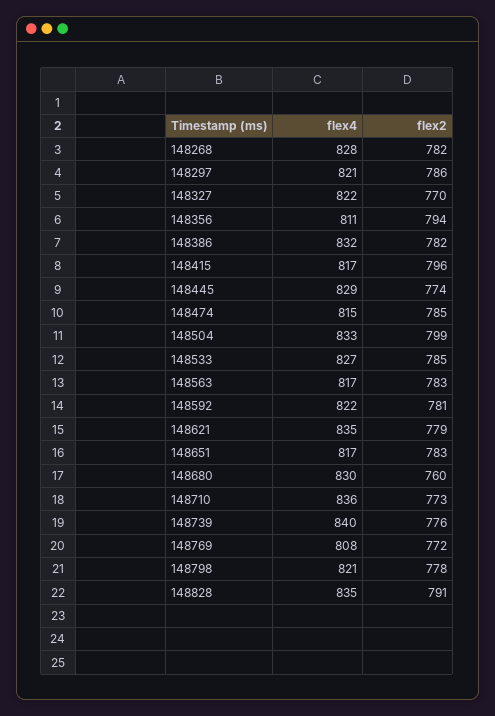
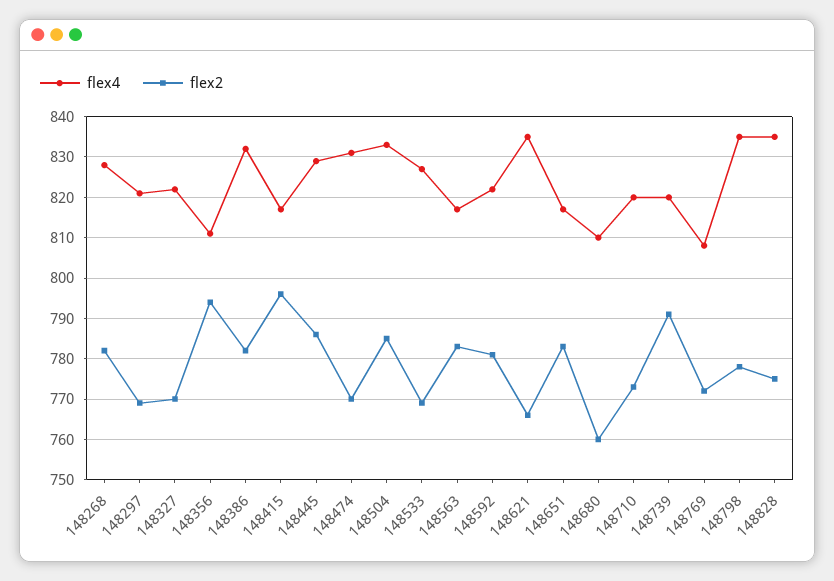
  {
    "flex4": {
      "148268": 828,
      "148297": 821,
      "148327": 822,
      "148356": 811,
      "148386": 832,
      "148415": 817,
      "148445": 829,
-     "148474": 815,
+     "148474": 830,
      "148504": 833,
      "148533": 827,
      "148563": 817,
      "148592": 822,
      "148621": 835,
      "148651": 817,
-     "148680": 830,
+     "148680": 810,
-     "148710": 836,
+     "148710": 820,
-     "148739": 840,
+     "148739": 820,
      "148769": 808,
-     "148798": 821,
+     "148798": 835,
      "148828": 835
    },
    "flex2": {
      "148268": 782,
-     "148297": 786,
+     "148297": 770,
      "148327": 770,
      "148356": 794,
      "148386": 782,
      "148415": 796,
-     "148445": 774,
+     "148445": 785,
-     "148474": 785,
+     "148474": 770,
-     "148504": 799,
+     "148504": 785,
-     "148533": 785,
+     "148533": 770,
      "148563": 783,
      "148592": 781,
-     "148621": 779,
+     "148621": 765,
      "148651": 783,
      "148680": 760,
      "148710": 773,
-     "148739": 776,
+     "148739": 790,
      "148769": 772,
      "148798": 778,
-     "148828": 791
+     "148828": 775
    }
  }

